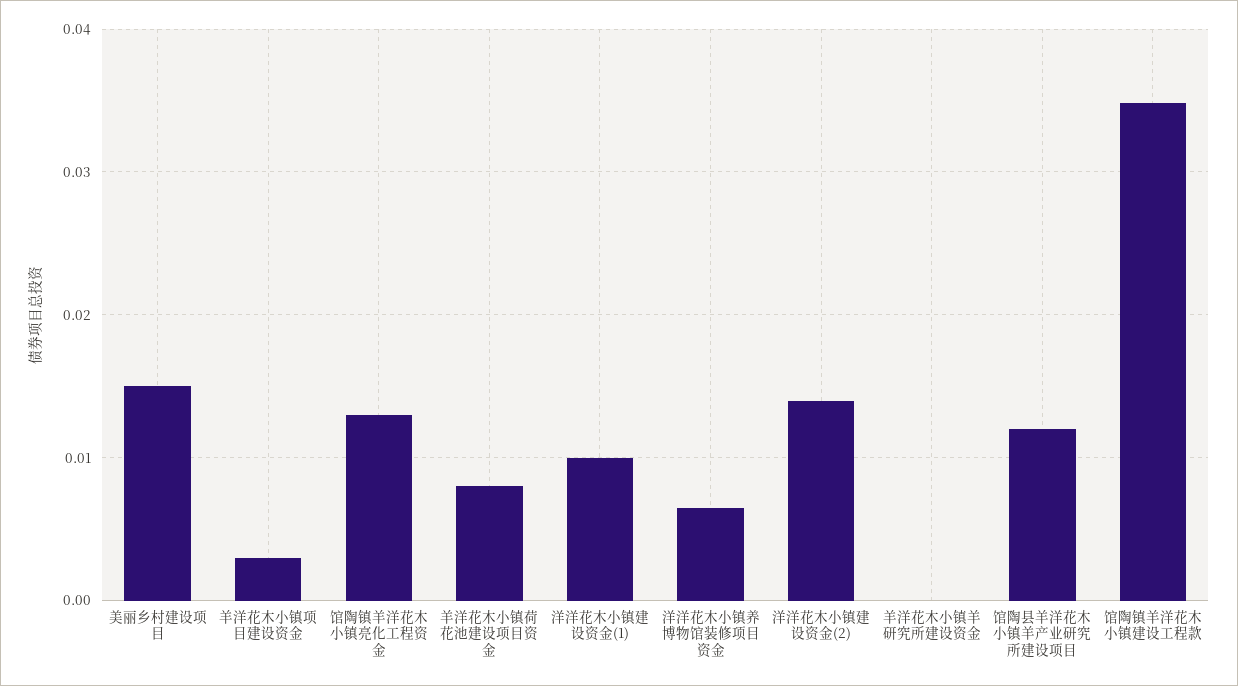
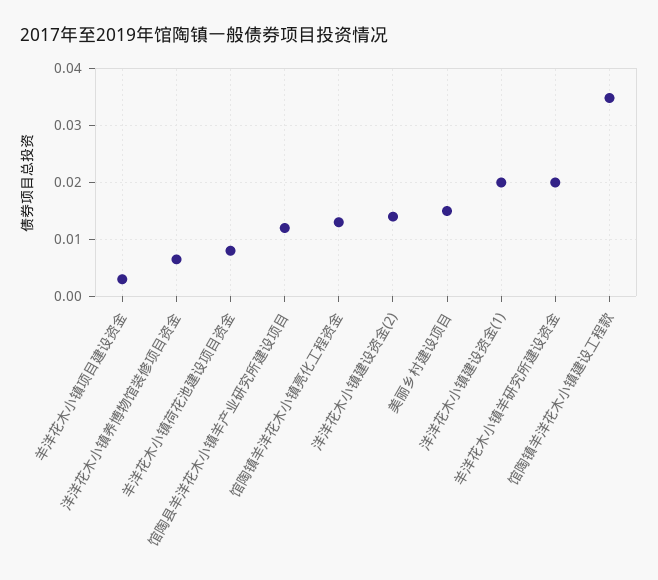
  {
    "美丽乡村建设项目": 0.015,
    "羊洋花木小镇项目建设资金": 0.003,
    "馆陶镇羊洋花木小镇亮化工程资金": 0.013,
    "羊洋花木小镇荷花池建设项目资金": 0.008,
-   "洋洋花木小镇建设资金(1)": 0.01,
+   "洋洋花木小镇建设资金(1)": 0.02,
    "洋洋花木小镇养博物馆装修项目资金": 0.007,
    "洋洋花木小镇建设资金(2)": 0.014,
-   "羊洋花木小镇羊研究所建设资金": 0,
+   "羊洋花木小镇羊研究所建设资金": 0.02,
    "馆陶县羊洋花木小镇羊产业研究所建设项目": 0.012,
    "馆陶镇羊洋花木小镇建设工程款": 0.035
  }

